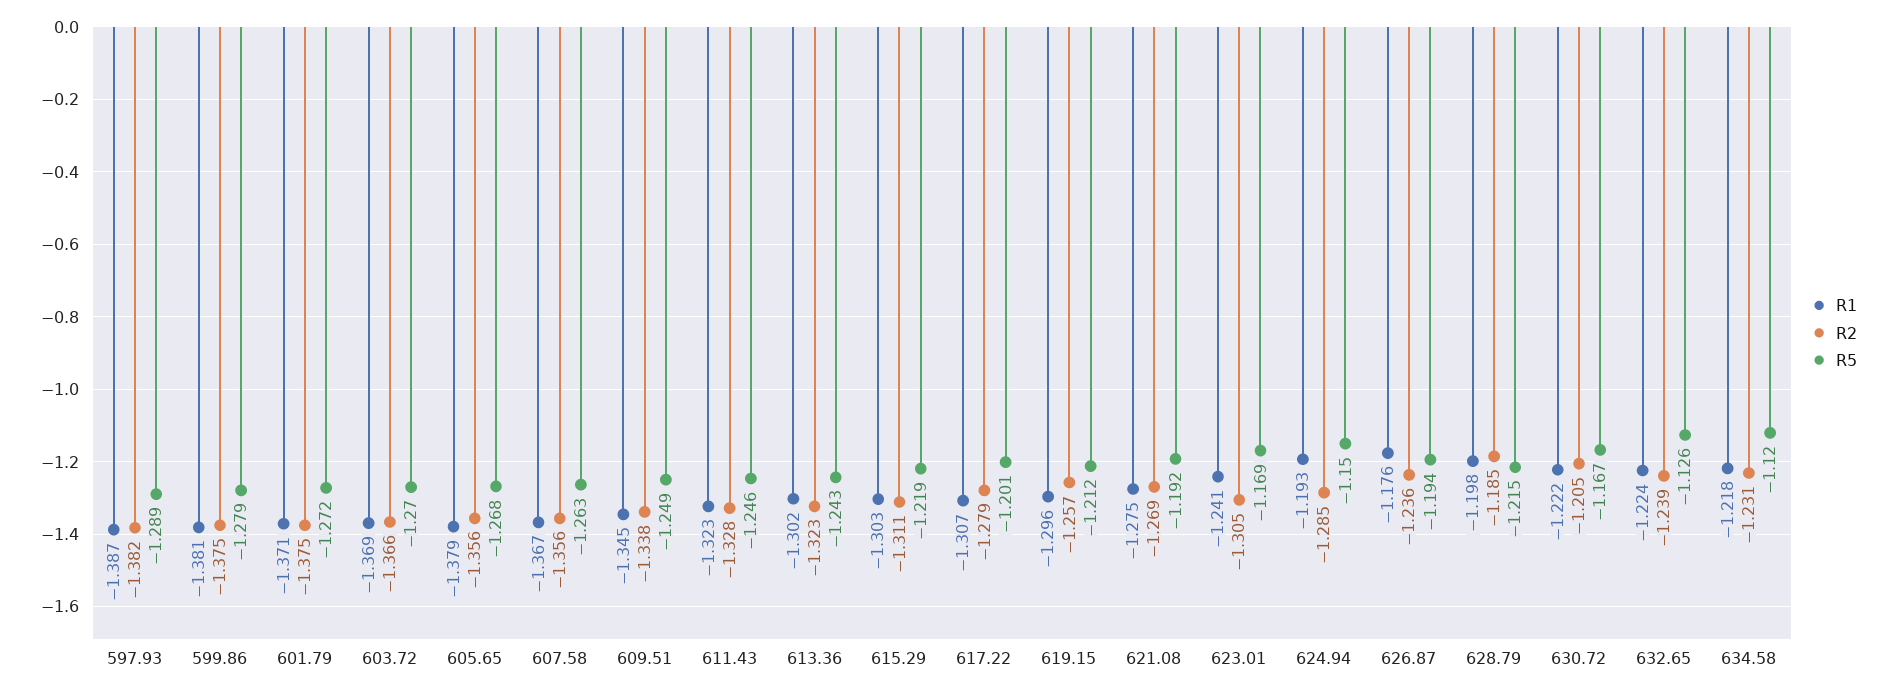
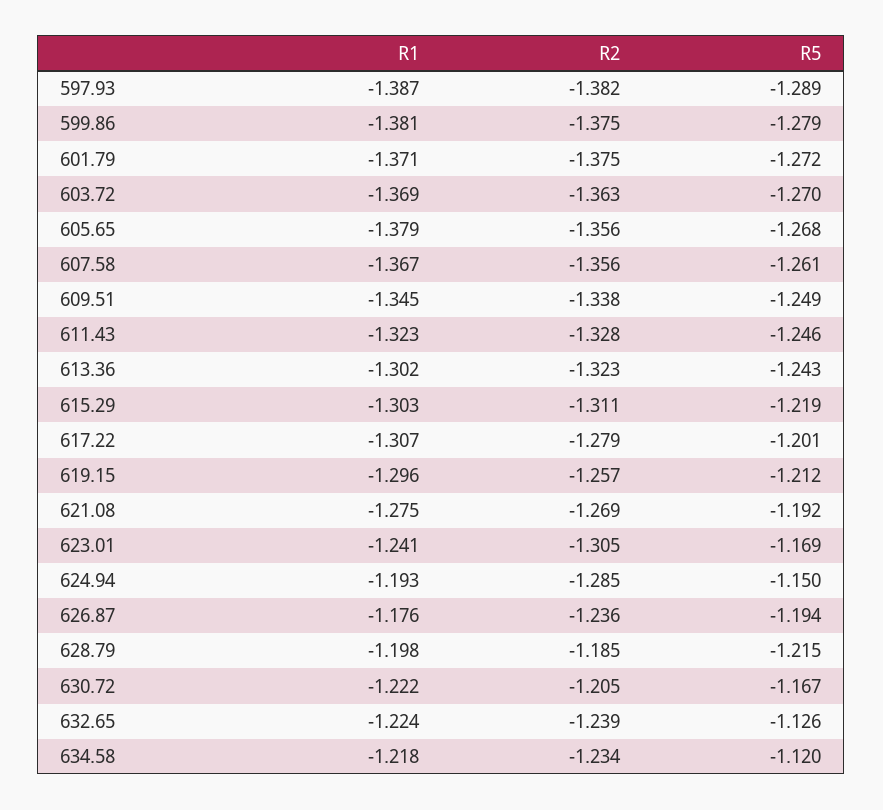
  {
    "R1": {
      "597.93": -1.387,
      "599.86": -1.381,
      "601.79": -1.371,
      "603.72": -1.369,
      "605.65": -1.379,
      "607.58": -1.367,
      "609.51": -1.345,
      "611.43": -1.323,
      "613.36": -1.302,
      "615.29": -1.303,
      "617.22": -1.307,
      "619.15": -1.296,
      "621.08": -1.275,
      "623.01": -1.241,
      "624.94": -1.193,
      "626.87": -1.176,
      "628.79": -1.198,
      "630.72": -1.222,
      "632.65": -1.224,
      "634.58": -1.218
    },
    "R2": {
      "597.93": -1.382,
      "599.86": -1.375,
      "601.79": -1.375,
-     "603.72": -1.366,
+     "603.72": -1.363,
      "605.65": -1.356,
      "607.58": -1.356,
      "609.51": -1.338,
      "611.43": -1.328,
      "613.36": -1.323,
      "615.29": -1.311,
      "617.22": -1.279,
      "619.15": -1.257,
      "621.08": -1.269,
      "623.01": -1.305,
      "624.94": -1.285,
      "626.87": -1.236,
      "628.79": -1.185,
      "630.72": -1.205,
      "632.65": -1.239,
-     "634.58": -1.231
+     "634.58": -1.234
    },
    "R5": {
      "597.93": -1.289,
      "599.86": -1.279,
      "601.79": -1.272,
      "603.72": -1.27,
      "605.65": -1.268,
-     "607.58": -1.263,
+     "607.58": -1.261,
      "609.51": -1.249,
      "611.43": -1.246,
      "613.36": -1.243,
      "615.29": -1.219,
      "617.22": -1.201,
      "619.15": -1.212,
      "621.08": -1.192,
      "623.01": -1.169,
      "624.94": -1.15,
      "626.87": -1.194,
      "628.79": -1.215,
      "630.72": -1.167,
      "632.65": -1.126,
      "634.58": -1.12
    }
  }

